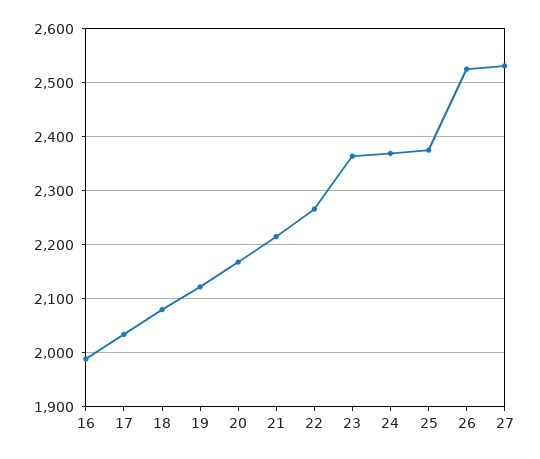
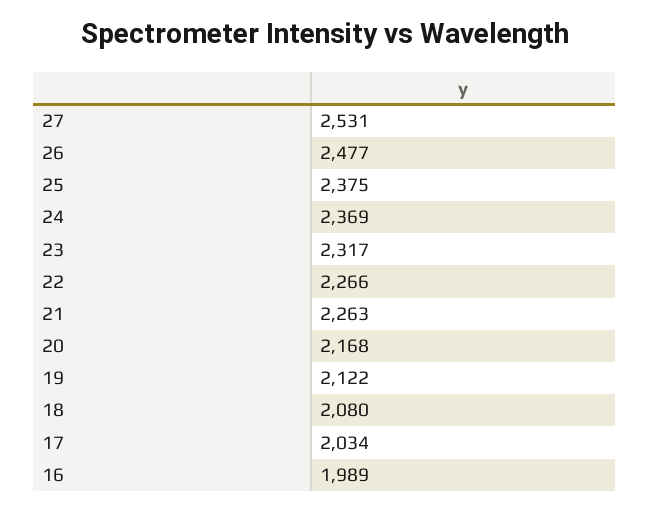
  {
    "16": 1989,
    "17": 2034,
    "18": 2080,
    "19": 2122,
    "20": 2168,
-   "21": 2220,
+   "21": 2263,
    "22": 2266,
-   "23": 2360,
+   "23": 2317,
    "24": 2369,
    "25": 2375,
-   "26": 2520,
+   "26": 2477,
    "27": 2531
  }

